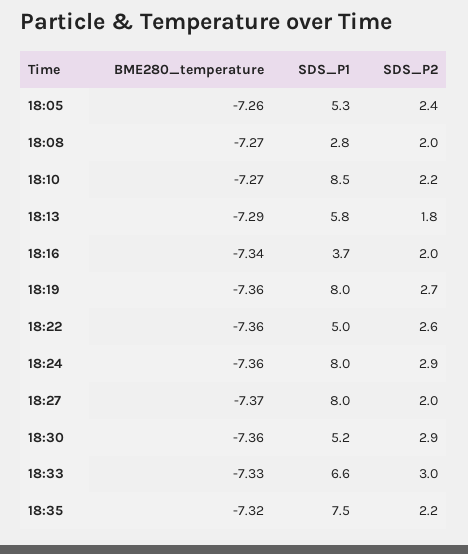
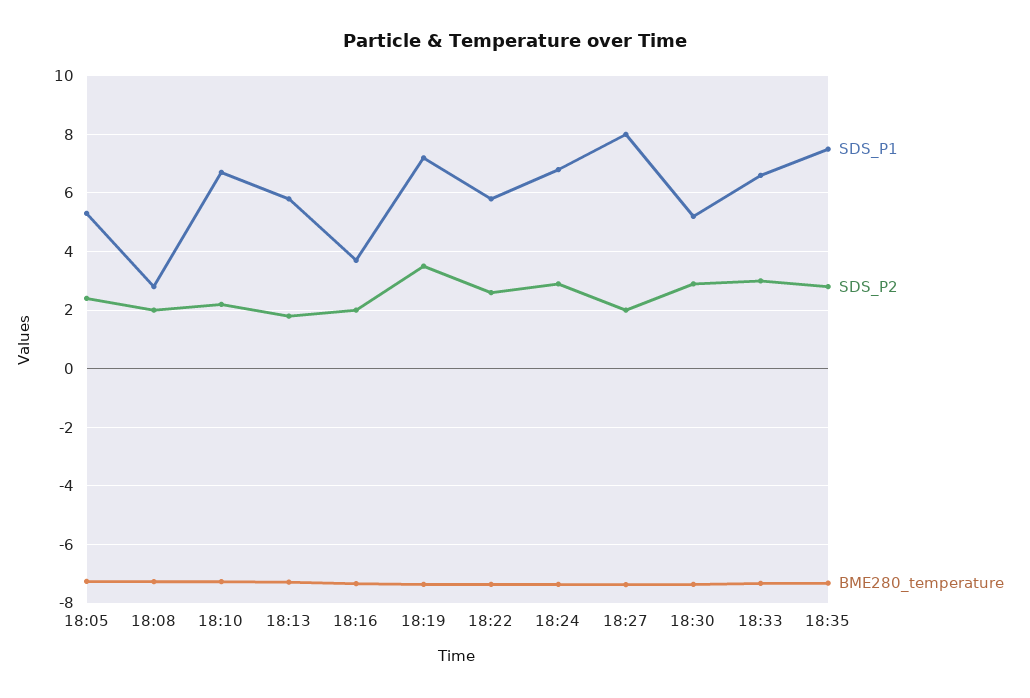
  {
    "BME280_temperature": {
      "18:05": -7.26,
      "18:08": -7.27,
      "18:10": -7.27,
      "18:13": -7.29,
      "18:16": -7.34,
      "18:19": -7.36,
      "18:22": -7.36,
      "18:24": -7.36,
      "18:27": -7.37,
      "18:30": -7.36,
      "18:33": -7.33,
      "18:35": -7.32
    },
    "SDS_P1": {
      "18:05": 5.3,
      "18:08": 2.8,
-     "18:10": 8.5,
+     "18:10": 6.75,
      "18:13": 5.8,
      "18:16": 3.7,
-     "18:19": 8,
+     "18:19": 7.25,
-     "18:22": 5,
+     "18:22": 5.75,
-     "18:24": 8,
+     "18:24": 6.75,
      "18:27": 8,
      "18:30": 5.2,
      "18:33": 6.6,
      "18:35": 7.5
    },
    "SDS_P2": {
      "18:05": 2.4,
      "18:08": 2,
      "18:10": 2.2,
      "18:13": 1.8,
      "18:16": 2,
-     "18:19": 2.7,
+     "18:19": 3.5,
      "18:22": 2.6,
      "18:24": 2.9,
      "18:27": 2,
      "18:30": 2.9,
      "18:33": 3,
-     "18:35": 2.2
+     "18:35": 2.75
    }
  }

